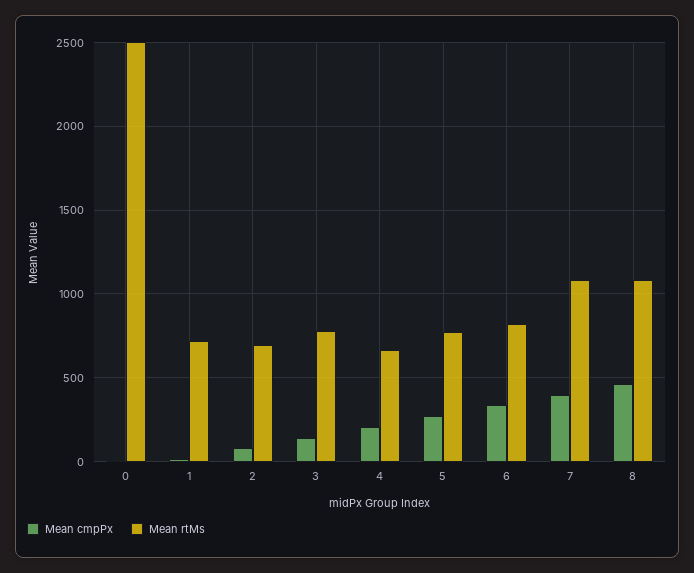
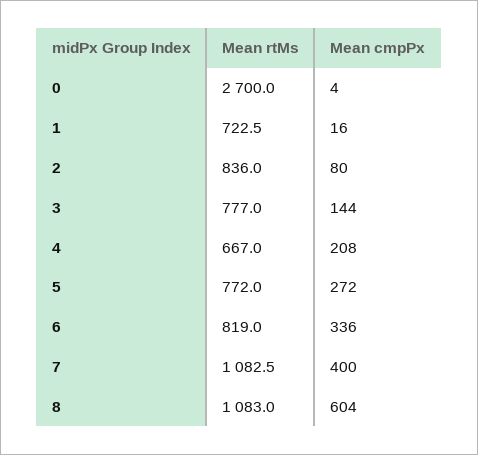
  {
    "Mean cmpPx": {
      "0": 4,
      "1": 16,
      "2": 80,
      "3": 144,
      "4": 208,
      "5": 272,
      "6": 336,
      "7": 400,
-     "8": 450
+     "8": 604
    },
    "Mean rtMs": {
-     "0": 2500,
+     "0": 2700,
      "1": 722.5,
-     "2": 700,
+     "2": 836,
      "3": 777,
      "4": 667,
      "5": 772,
      "6": 819,
      "7": 1082.5,
      "8": 1083
    }
  }

